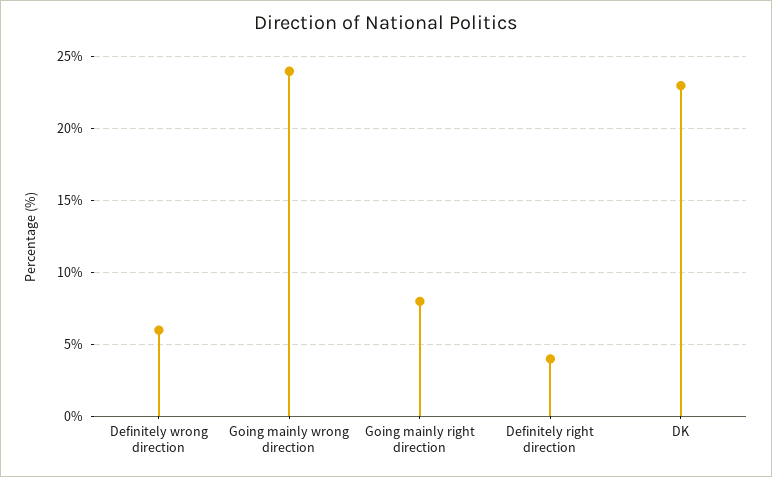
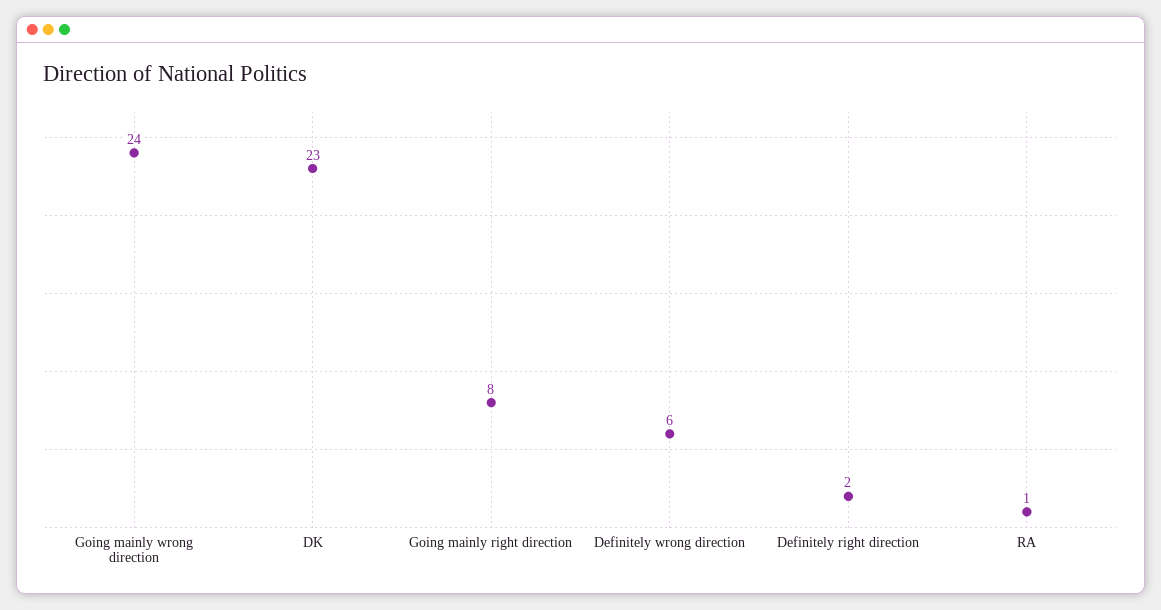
  {
    "Definitely wrong direction": 6,
    "Going mainly wrong direction": 24,
    "Going mainly right direction": 8,
-   "Definitely right direction": 4,
+   "Definitely right direction": 2,
-   "DK": 23
+   "DK": 23,
+   "RA": 1
  }

